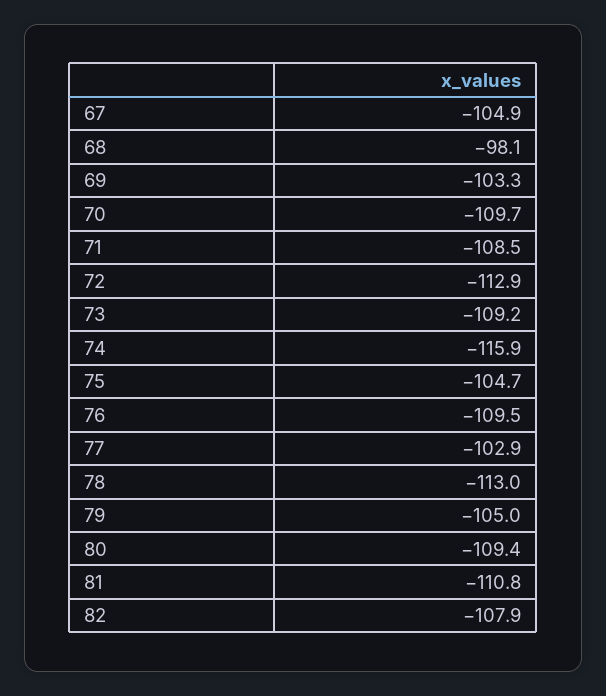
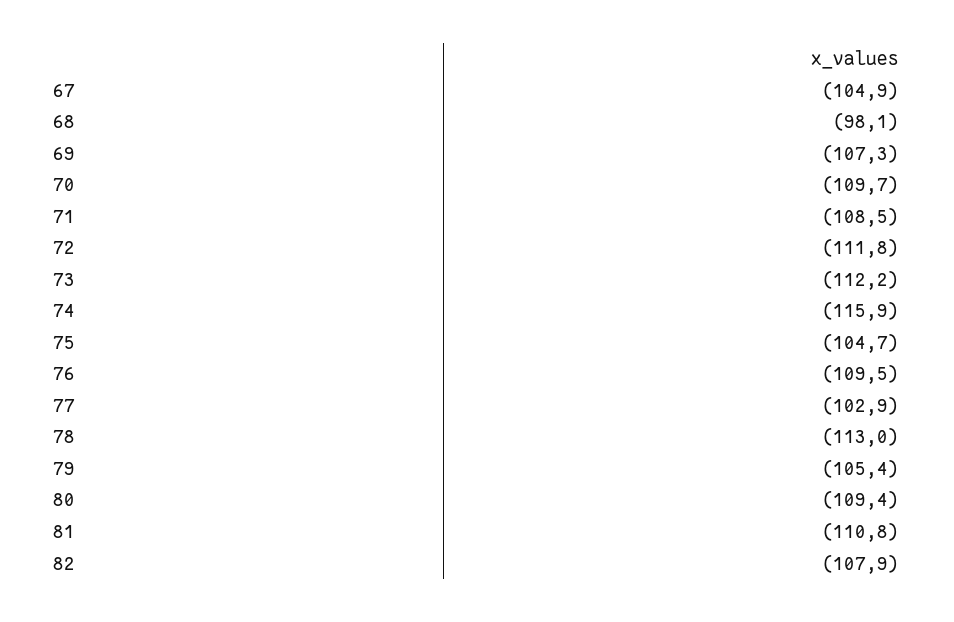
  {
    "67": -104.9,
    "68": -98.1,
-   "69": -103.3,
+   "69": -107.3,
    "70": -109.7,
    "71": -108.5,
-   "72": -112.9,
+   "72": -111.8,
-   "73": -109.2,
+   "73": -112.2,
    "74": -115.9,
    "75": -104.7,
    "76": -109.5,
    "77": -102.9,
    "78": -113,
-   "79": -105,
+   "79": -105.4,
    "80": -109.4,
    "81": -110.8,
    "82": -107.9
  }

